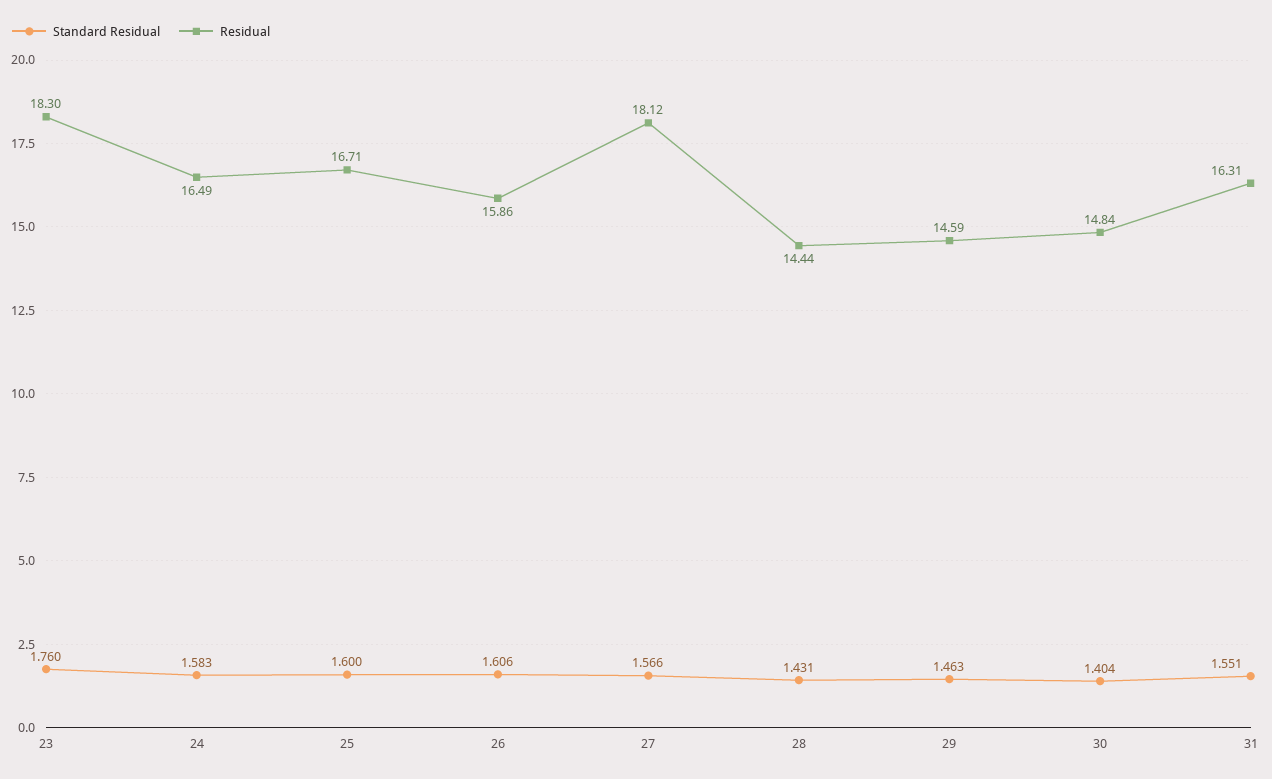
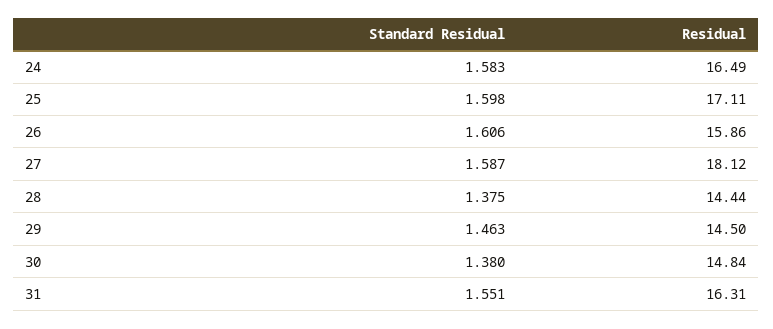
  {
    "Standard Residual": {
-     "23": 1.76,
      "24": 1.583,
-     "25": 1.6,
+     "25": 1.598,
      "26": 1.606,
-     "27": 1.566,
+     "27": 1.587,
-     "28": 1.431,
+     "28": 1.375,
      "29": 1.463,
-     "30": 1.404,
+     "30": 1.38,
      "31": 1.551
    },
    "Residual": {
-     "23": 18.3,
      "24": 16.49,
-     "25": 16.71,
+     "25": 17.11,
      "26": 15.86,
      "27": 18.12,
      "28": 14.44,
-     "29": 14.59,
+     "29": 14.5,
      "30": 14.84,
      "31": 16.31
    }
  }

